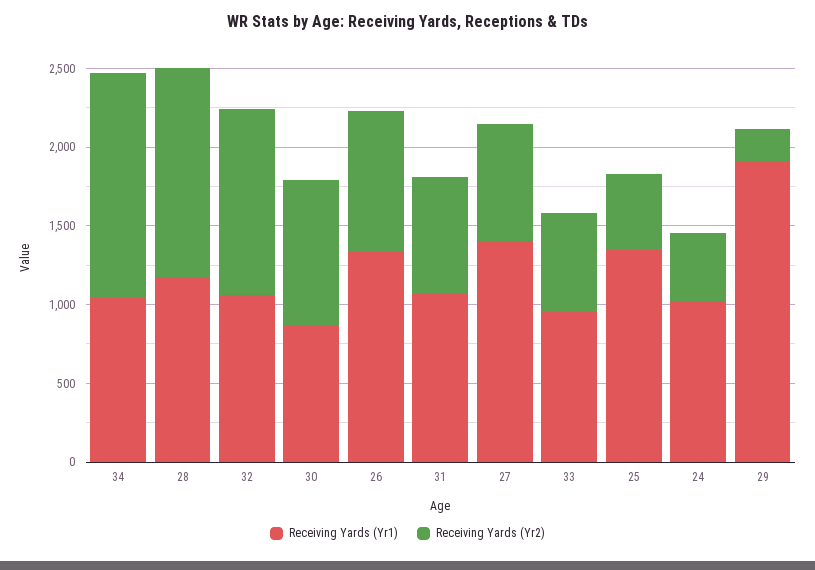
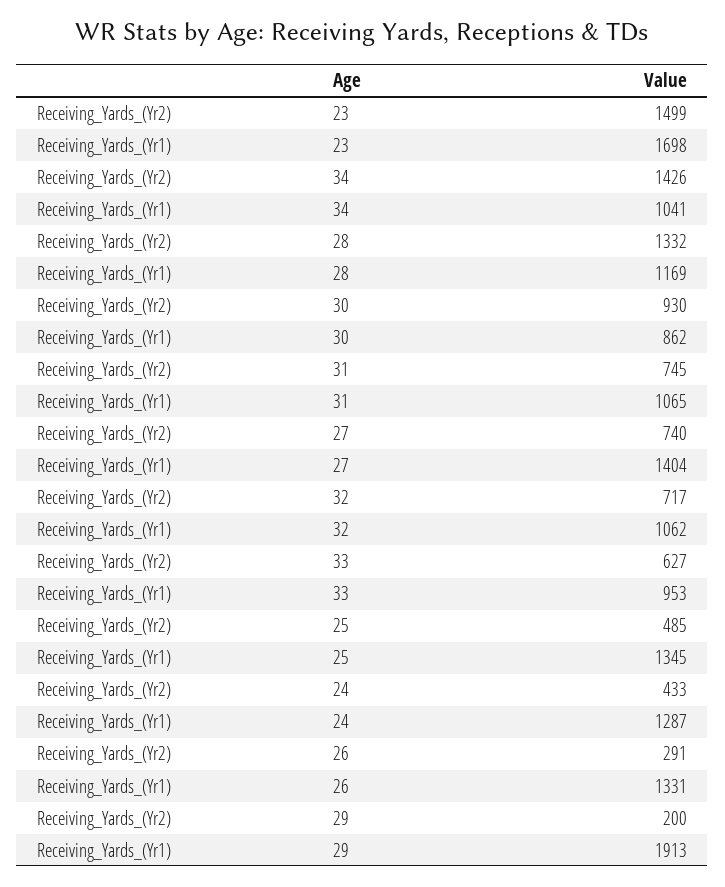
  {
    "Receiving Yards (Yr1)": {
      "34": 1041,
      "28": 1169,
      "32": 1062,
      "30": 862,
      "26": 1331,
      "31": 1065,
      "27": 1404,
      "33": 953,
      "25": 1345,
-     "24": 1000,
+     "24": 1287,
-     "29": 1913
+     "29": 1913,
+     "23": 1698
    },
    "Receiving Yards (Yr2)": {
      "34": 1426,
      "28": 1332,
-     "32": 1200,
+     "32": 717,
      "30": 930,
-     "26": 900,
+     "26": 291,
      "31": 745,
      "27": 740,
      "33": 627,
      "25": 485,
      "24": 433,
-     "29": 200
+     "29": 200,
+     "23": 1499
    }
  }

